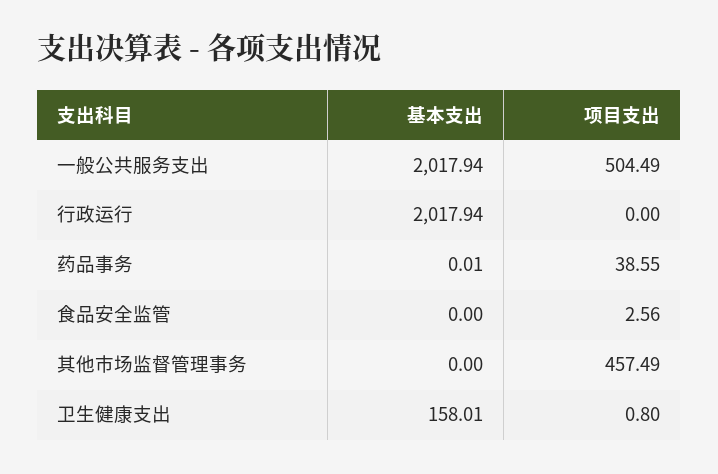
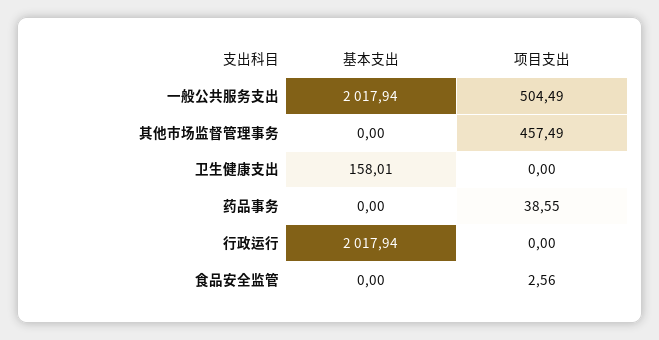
  {
    "基本支出": {
      "一般公共服务支出": 2017.94,
      "行政运行": 2017.94,
-     "药品事务": 0.01,
+     "药品事务": 0,
      "食品安全监管": 0,
      "其他市场监督管理事务": 0,
      "卫生健康支出": 158.01
    },
    "项目支出": {
      "一般公共服务支出": 504.49,
      "行政运行": 0,
      "药品事务": 38.55,
      "食品安全监管": 2.56,
      "其他市场监督管理事务": 457.49,
-     "卫生健康支出": 0.8
+     "卫生健康支出": 0
    }
  }

